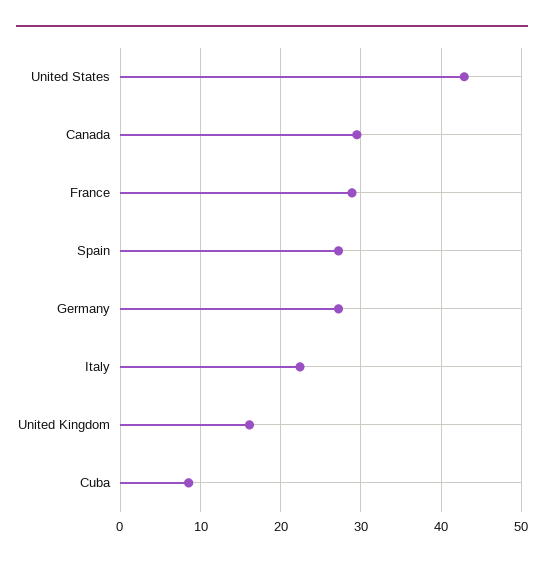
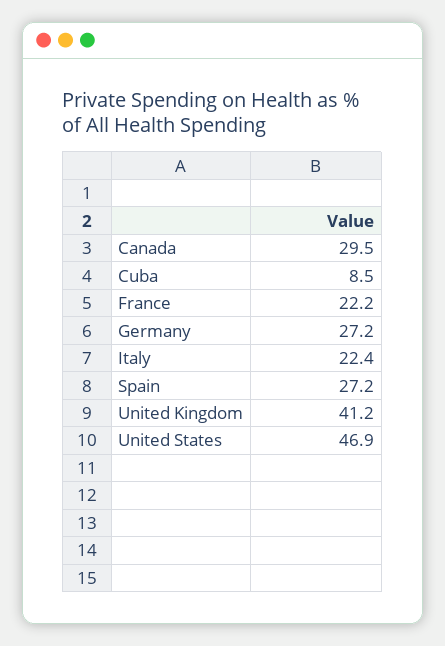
  {
-   "United States": 43,
+   "United States": 46.9,
    "Canada": 29.5,
-   "France": 29,
+   "France": 22.2,
    "Spain": 27.2,
    "Germany": 27.2,
    "Italy": 22.4,
-   "United Kingdom": 16,
+   "United Kingdom": 41.2,
    "Cuba": 8.5
  }

